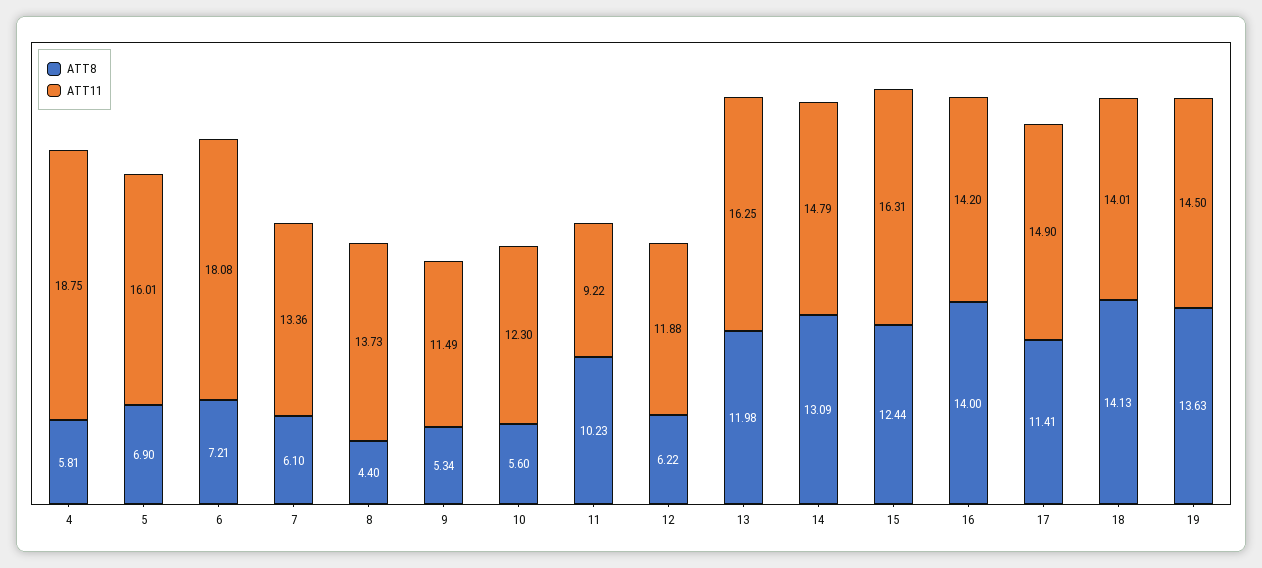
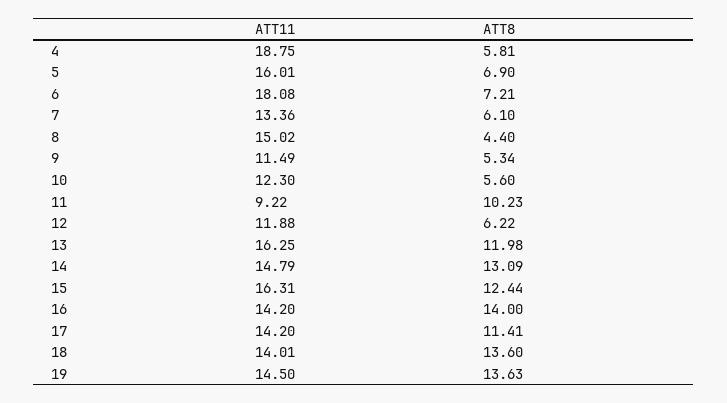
  {
    "ATT8": {
      "4": 5.81,
      "5": 6.9,
      "6": 7.21,
      "7": 6.1,
      "8": 4.4,
      "9": 5.34,
      "10": 5.6,
      "11": 10.23,
      "12": 6.22,
      "13": 11.98,
      "14": 13.09,
      "15": 12.44,
      "16": 14,
      "17": 11.41,
-     "18": 14.13,
+     "18": 13.6,
      "19": 13.63
    },
    "ATT11": {
      "4": 18.75,
      "5": 16.01,
      "6": 18.08,
      "7": 13.36,
-     "8": 13.73,
+     "8": 15.02,
      "9": 11.49,
      "10": 12.3,
      "11": 9.22,
      "12": 11.88,
      "13": 16.25,
      "14": 14.79,
      "15": 16.31,
      "16": 14.2,
-     "17": 14.9,
+     "17": 14.2,
      "18": 14.01,
      "19": 14.5
    }
  }

